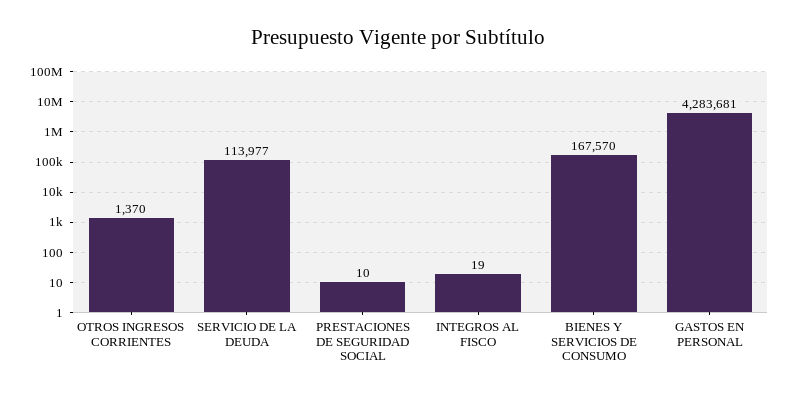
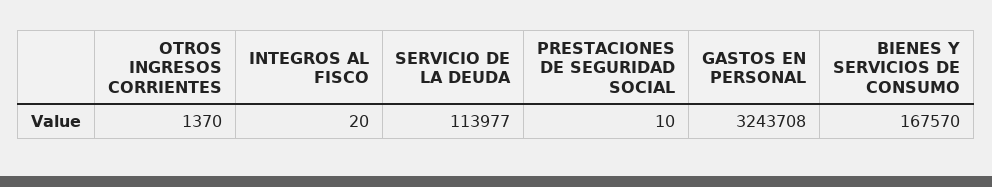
  {
    "OTROS INGRESOS CORRIENTES": 1370,
    "SERVICIO DE LA DEUDA": 113977,
    "PRESTACIONES DE SEGURIDAD SOCIAL": 10,
-   "INTEGROS AL FISCO": 19,
+   "INTEGROS AL FISCO": 20,
    "BIENES Y SERVICIOS DE CONSUMO": 167570,
-   "GASTOS EN PERSONAL": 4283681
+   "GASTOS EN PERSONAL": 3243708
  }

